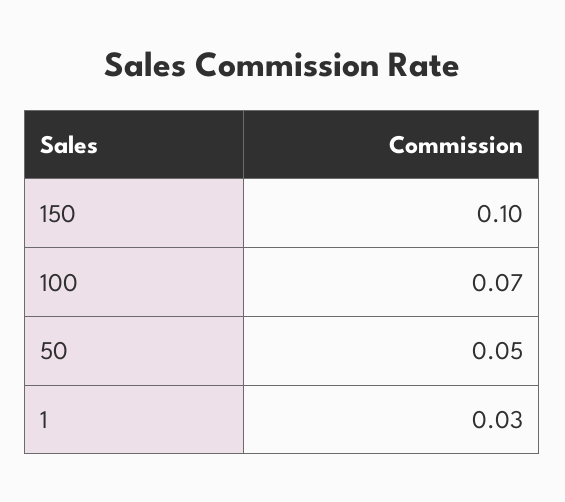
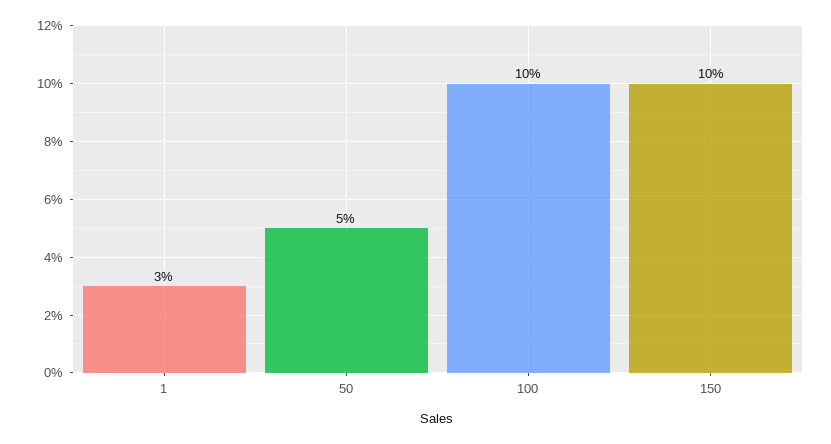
  {
    "150": 0.1,
-   "100": 0.07,
+   "100": 0.1,
    "50": 0.05,
    "1": 0.03
  }

